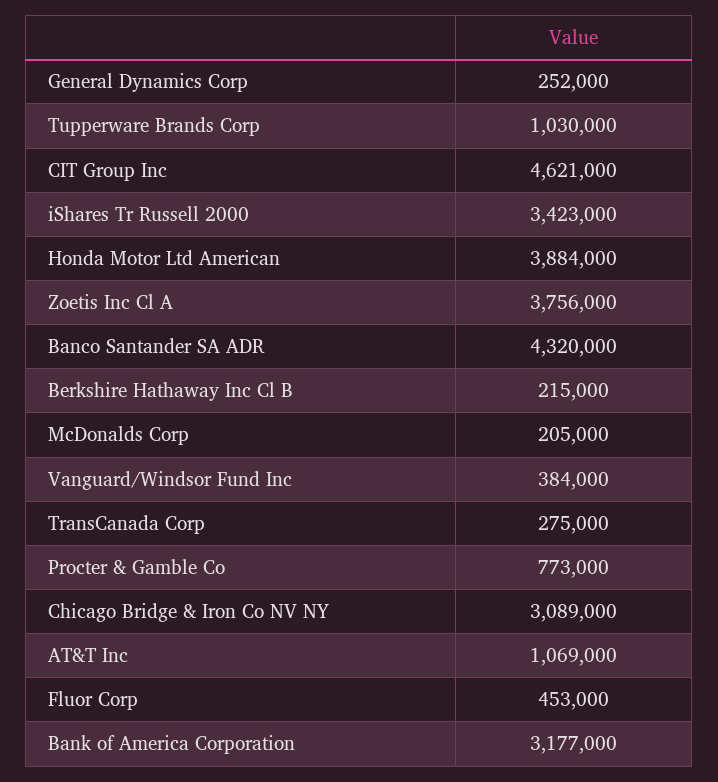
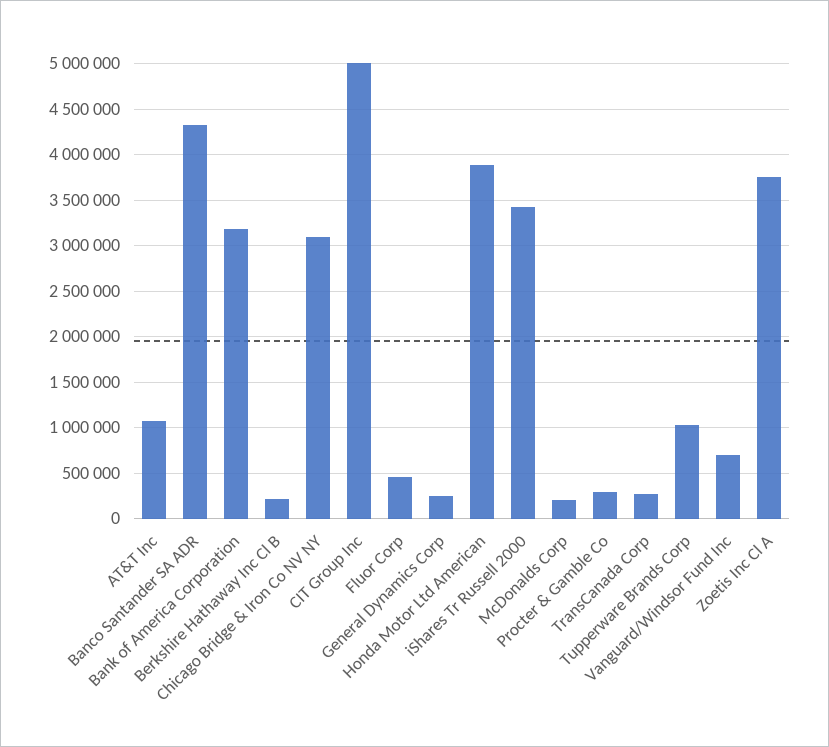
  {
    "General Dynamics Corp": 252000,
    "Tupperware Brands Corp": 1030000,
-   "CIT Group Inc": 4621000,
+   "CIT Group Inc": 5000000,
    "iShares Tr Russell 2000": 3423000,
    "Honda Motor Ltd American": 3884000,
    "Zoetis Inc Cl A": 3756000,
    "Banco Santander SA ADR": 4320000,
    "Berkshire Hathaway Inc Cl B": 215000,
    "McDonalds Corp": 205000,
-   "Vanguard/Windsor Fund Inc": 384000,
+   "Vanguard/Windsor Fund Inc": 700000,
    "TransCanada Corp": 275000,
-   "Procter & Gamble Co": 773000,
+   "Procter & Gamble Co": 300000,
    "Chicago Bridge & Iron Co NV NY": 3089000,
    "AT&T Inc": 1069000,
    "Fluor Corp": 453000,
    "Bank of America Corporation": 3177000
  }

